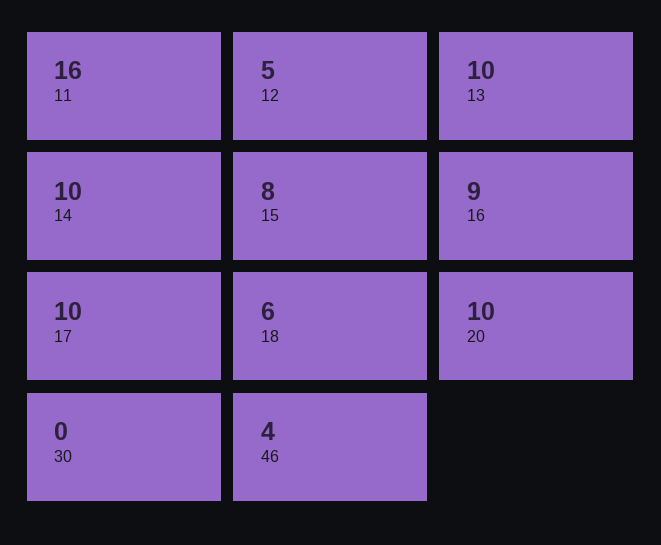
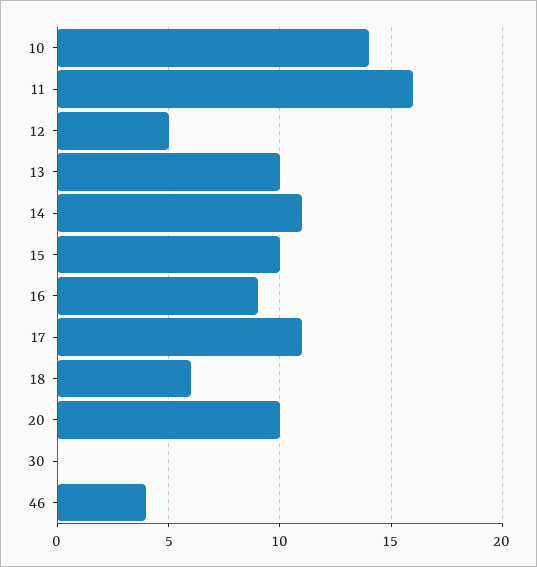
  {
    "11": 16,
    "12": 5,
    "13": 10,
-   "14": 10,
+   "14": 11,
-   "15": 8,
+   "15": 10,
    "16": 9,
-   "17": 10,
+   "17": 11,
    "18": 6,
    "20": 10,
    "30": 0,
-   "46": 4
+   "46": 4,
+   "10": 14
  }

